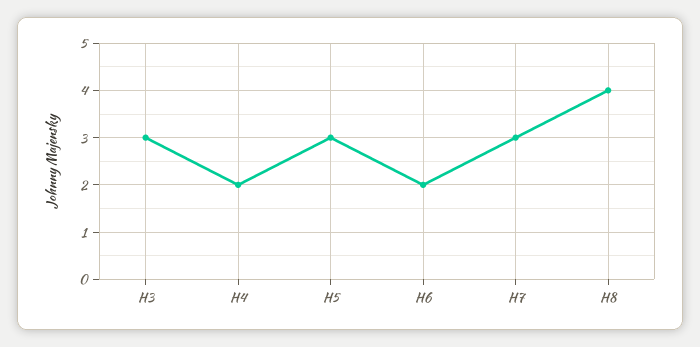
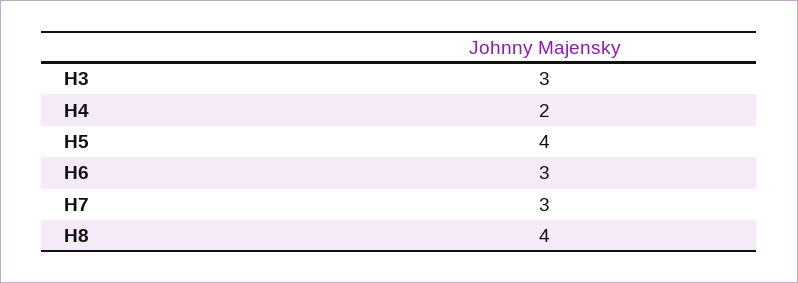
  {
    "H3": 3,
    "H4": 2,
-   "H5": 3,
+   "H5": 4,
-   "H6": 2,
+   "H6": 3,
    "H7": 3,
    "H8": 4
  }

